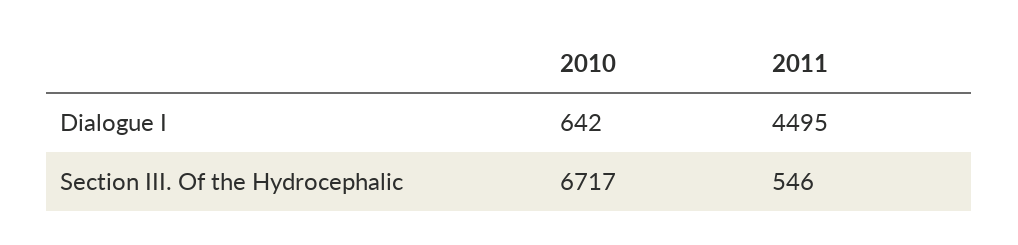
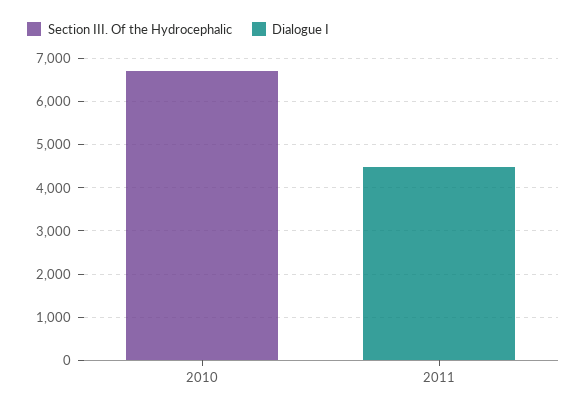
  {
    "Dialogue I": {
-     "2010": 642,
+     "2010": 0,
      "2011": 4495
    },
    "Section III. Of the Hydrocephalic": {
      "2010": 6717,
-     "2011": 546
+     "2011": 0
    }
  }

